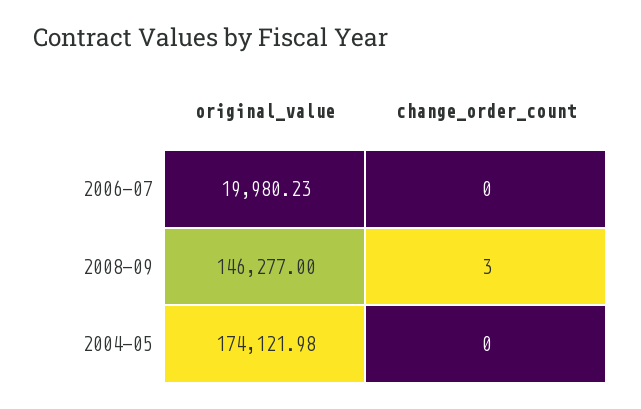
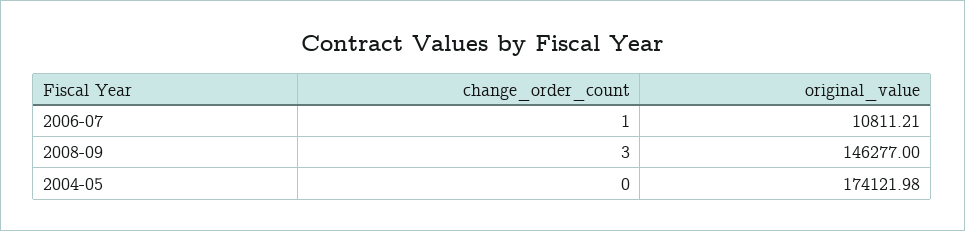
  {
    "original_value": {
-     "2006-07": 19980.23,
+     "2006-07": 10811.21,
      "2008-09": 146277,
      "2004-05": 174121.98
    },
    "change_order_count": {
-     "2006-07": 0,
+     "2006-07": 1,
      "2008-09": 3,
      "2004-05": 0
    }
  }

